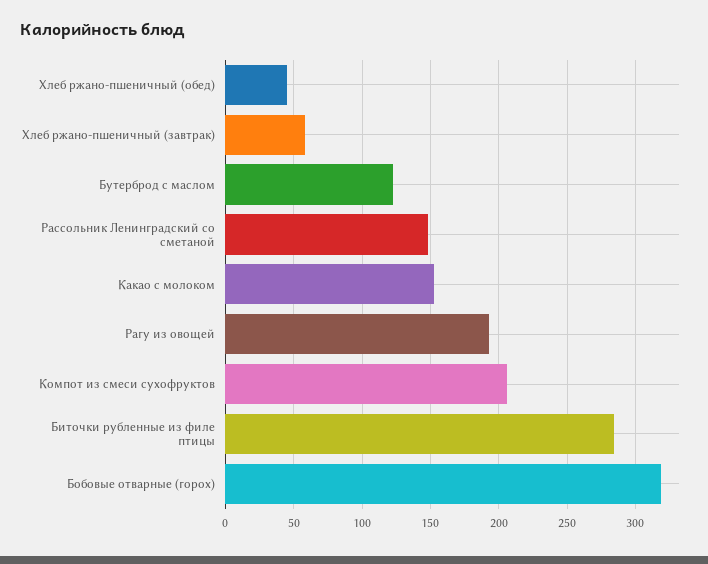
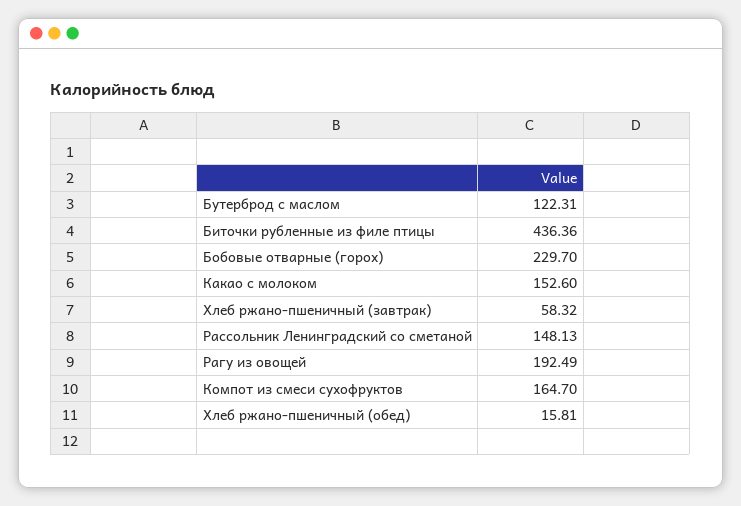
  {
-   "Хлеб ржано-пшеничный (обед)": 45,
+   "Хлеб ржано-пшеничный (обед)": 15.81,
    "Хлеб ржано-пшеничный (завтрак)": 58.32,
    "Бутерброд с маслом": 122.31,
    "Рассольник Ленинградский со сметаной": 148.13,
    "Какао с молоком": 152.6,
    "Рагу из овощей": 192.49,
-   "Компот из смеси сухофруктов": 205,
+   "Компот из смеси сухофруктов": 164.7,
-   "Биточки рубленные из филе птицы": 285,
+   "Биточки рубленные из филе птицы": 436.36,
-   "Бобовые отварные (горох)": 320
+   "Бобовые отварные (горох)": 229.7
  }

